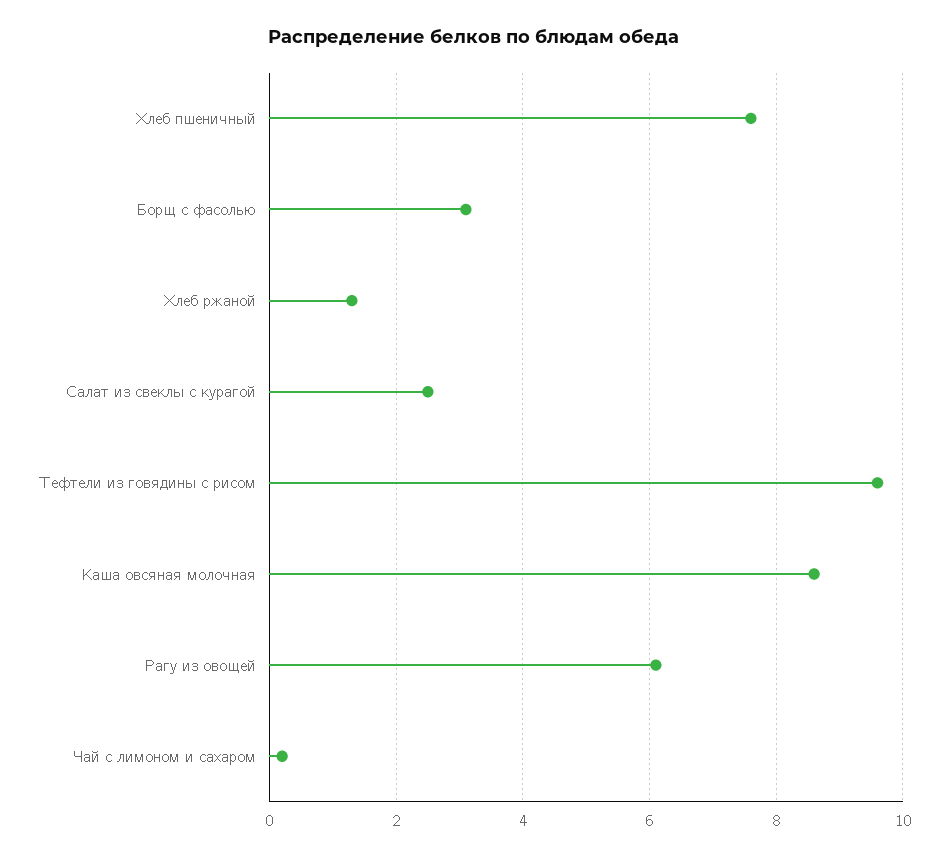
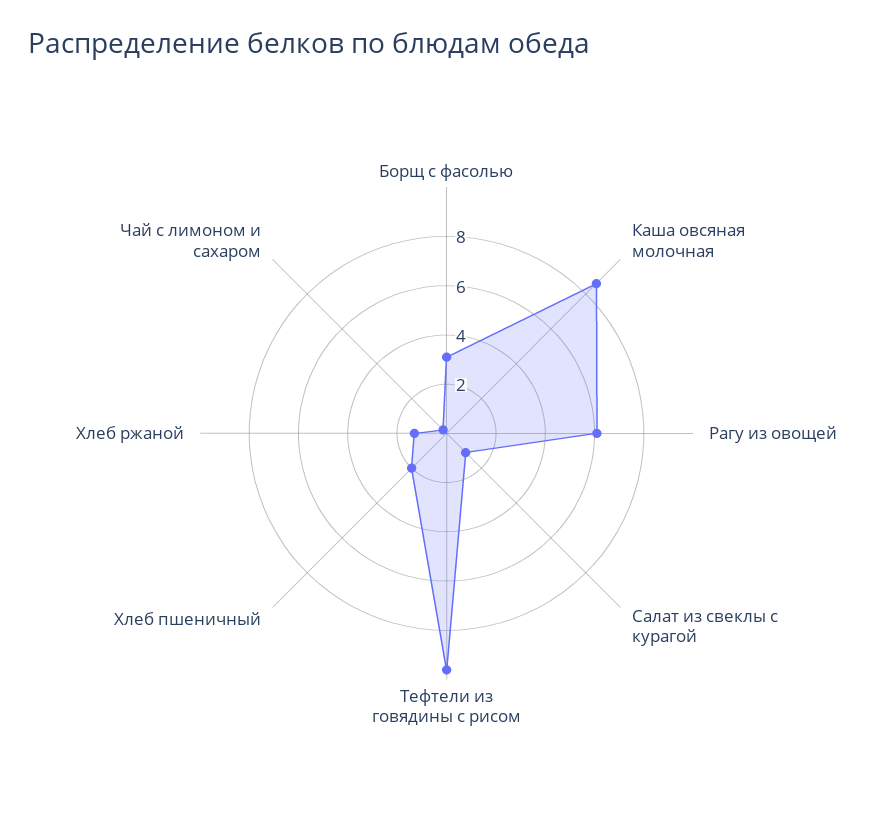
  {
-   "Хлеб пшеничный": 7.5,
+   "Хлеб пшеничный": 2,
    "Борщ с фасолью": 3,
    "Хлеб ржаной": 1.5,
-   "Салат из свеклы с курагой": 2.5,
+   "Салат из свеклы с курагой": 1,
    "Тефтели из говядины с рисом": 9.5,
    "Каша овсяная молочная": 8.5,
    "Рагу из овощей": 6,
    "Чай с лимоном и сахаром": 0
  }

